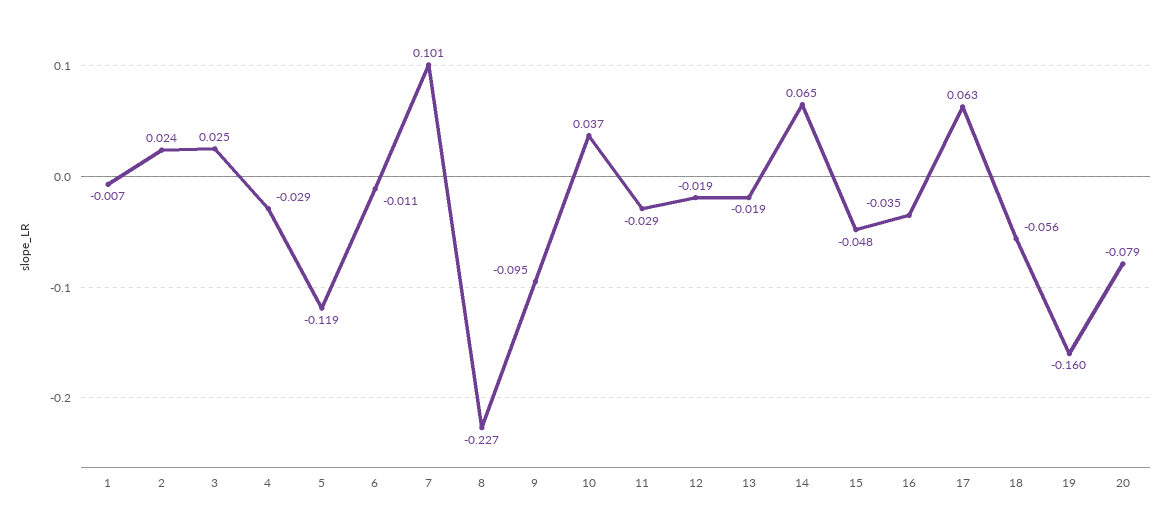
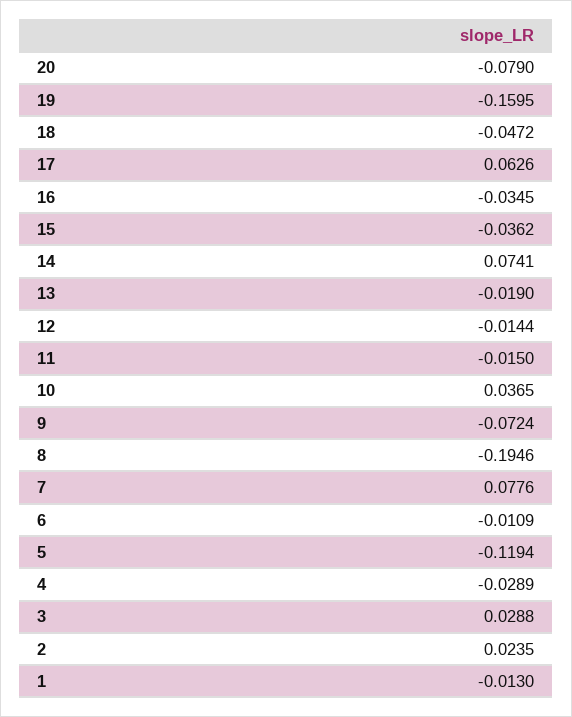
  {
-   "1": -0.007,
+   "1": -0.013,
    "2": 0.0235,
-   "3": 0.025,
+   "3": 0.0288,
    "4": -0.0289,
    "5": -0.1194,
    "6": -0.0109,
-   "7": 0.101,
+   "7": 0.0776,
-   "8": -0.227,
+   "8": -0.1946,
-   "9": -0.095,
+   "9": -0.0724,
    "10": 0.0365,
-   "11": -0.029,
+   "11": -0.015,
-   "12": -0.019,
+   "12": -0.0144,
    "13": -0.019,
-   "14": 0.065,
+   "14": 0.0741,
-   "15": -0.048,
+   "15": -0.0362,
    "16": -0.0345,
    "17": 0.0626,
-   "18": -0.056,
+   "18": -0.0472,
    "19": -0.1595,
    "20": -0.079
  }

